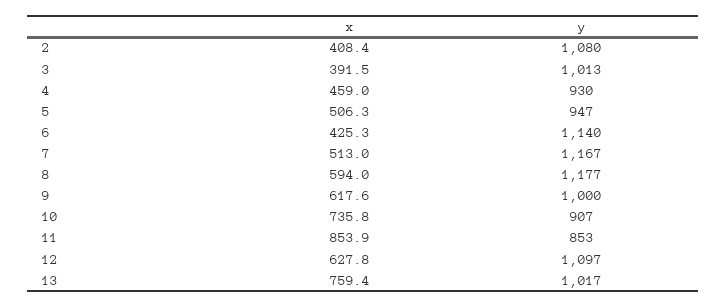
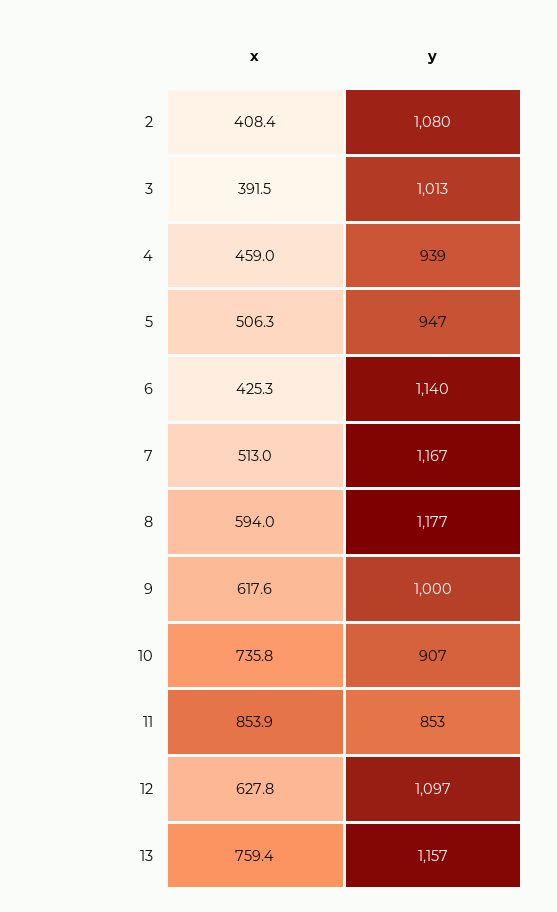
  {
    "x": {
      "2": 408.4,
      "3": 391.5,
      "4": 459,
      "5": 506.3,
      "6": 425.3,
      "7": 513,
      "8": 594,
      "9": 617.6,
      "10": 735.8,
      "11": 853.9,
      "12": 627.8,
      "13": 759.4
    },
    "y": {
      "2": 1080,
      "3": 1013,
-     "4": 930,
+     "4": 939,
      "5": 947,
      "6": 1140,
      "7": 1167,
      "8": 1177,
      "9": 1000,
      "10": 907,
      "11": 853,
      "12": 1097,
-     "13": 1017
+     "13": 1157
    }
  }

